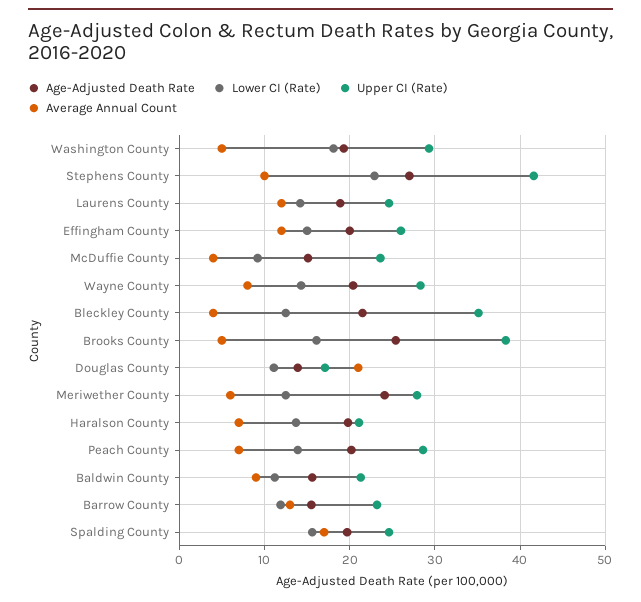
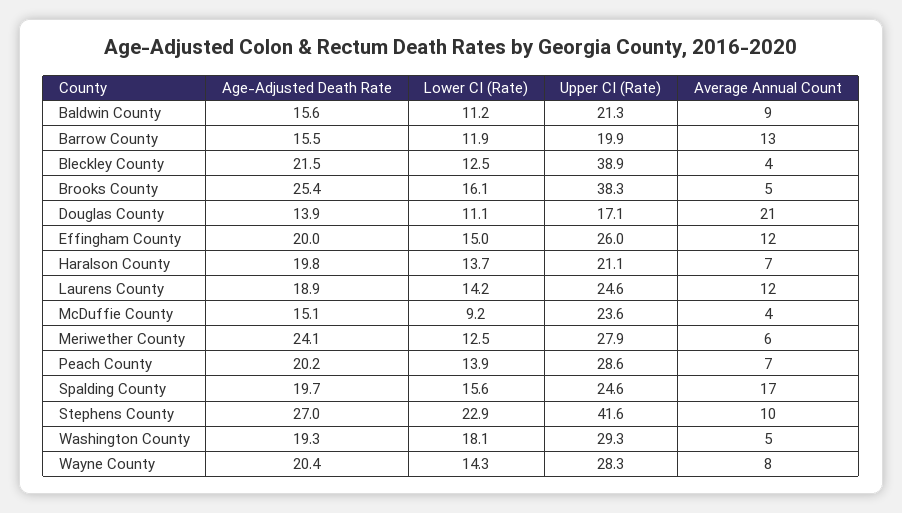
  {
    "Age-Adjusted Death Rate": {
      "Washington County": 19.3,
      "Stephens County": 27,
      "Laurens County": 18.9,
      "Effingham County": 20,
      "McDuffie County": 15.1,
      "Wayne County": 20.4,
      "Bleckley County": 21.5,
      "Brooks County": 25.4,
      "Douglas County": 13.9,
      "Meriwether County": 24.1,
      "Haralson County": 19.8,
      "Peach County": 20.2,
      "Baldwin County": 15.6,
      "Barrow County": 15.5,
      "Spalding County": 19.7
    },
    "Lower CI (Rate)": {
      "Washington County": 18.1,
      "Stephens County": 22.9,
      "Laurens County": 14.2,
      "Effingham County": 15,
      "McDuffie County": 9.2,
      "Wayne County": 14.3,
      "Bleckley County": 12.5,
      "Brooks County": 16.1,
      "Douglas County": 11.1,
      "Meriwether County": 12.5,
      "Haralson County": 13.7,
      "Peach County": 13.9,
      "Baldwin County": 11.2,
      "Barrow County": 11.9,
      "Spalding County": 15.6
    },
    "Upper CI (Rate)": {
      "Washington County": 29.3,
      "Stephens County": 41.6,
      "Laurens County": 24.6,
      "Effingham County": 26,
      "McDuffie County": 23.6,
      "Wayne County": 28.3,
-     "Bleckley County": 35,
+     "Bleckley County": 38.9,
      "Brooks County": 38.3,
      "Douglas County": 17.1,
      "Meriwether County": 27.9,
      "Haralson County": 21.1,
      "Peach County": 28.6,
      "Baldwin County": 21.3,
-     "Barrow County": 23,
+     "Barrow County": 19.9,
      "Spalding County": 24.6
    },
    "Average Annual Count": {
      "Washington County": 5,
      "Stephens County": 10,
      "Laurens County": 12,
      "Effingham County": 12,
      "McDuffie County": 4,
      "Wayne County": 8,
      "Bleckley County": 4,
      "Brooks County": 5,
      "Douglas County": 21,
      "Meriwether County": 6,
      "Haralson County": 7,
      "Peach County": 7,
      "Baldwin County": 9,
      "Barrow County": 13,
      "Spalding County": 17
    }
  }

